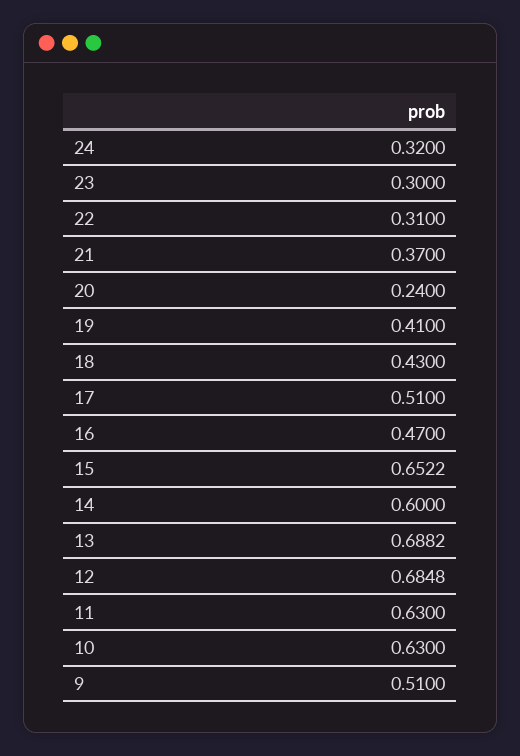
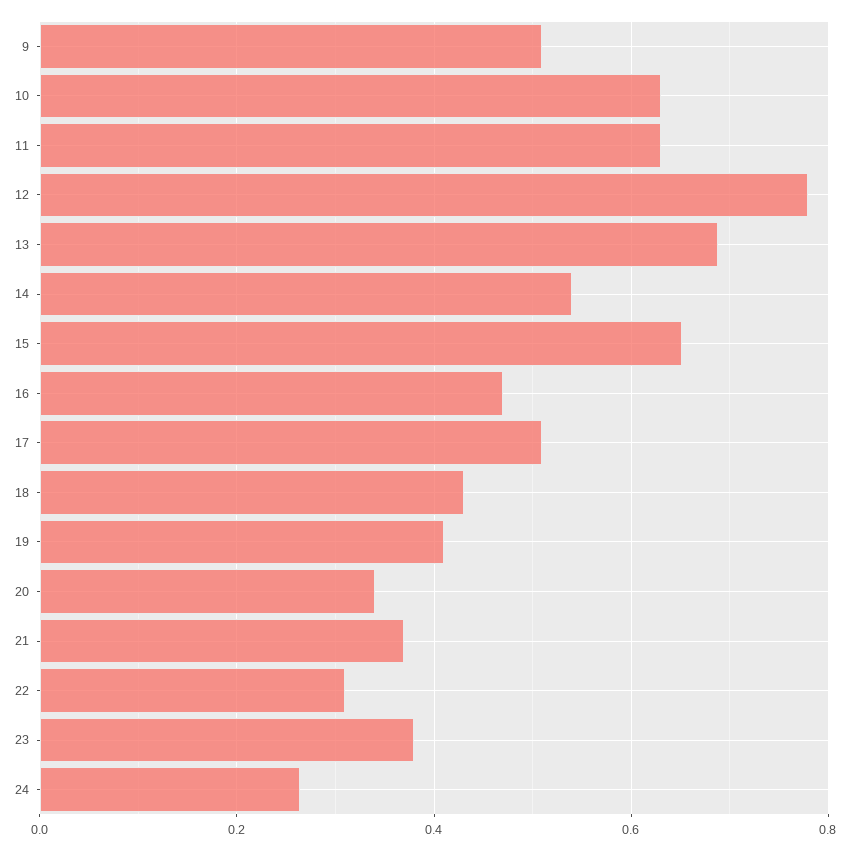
  {
-   "24": 0.32,
+   "24": 0.26,
-   "23": 0.3,
+   "23": 0.38,
    "22": 0.31,
    "21": 0.37,
-   "20": 0.24,
+   "20": 0.34,
    "19": 0.41,
    "18": 0.43,
    "17": 0.51,
    "16": 0.47,
    "15": 0.6522,
-   "14": 0.6,
+   "14": 0.54,
    "13": 0.6882,
-   "12": 0.6848,
+   "12": 0.78,
    "11": 0.63,
    "10": 0.63,
    "9": 0.51
  }

